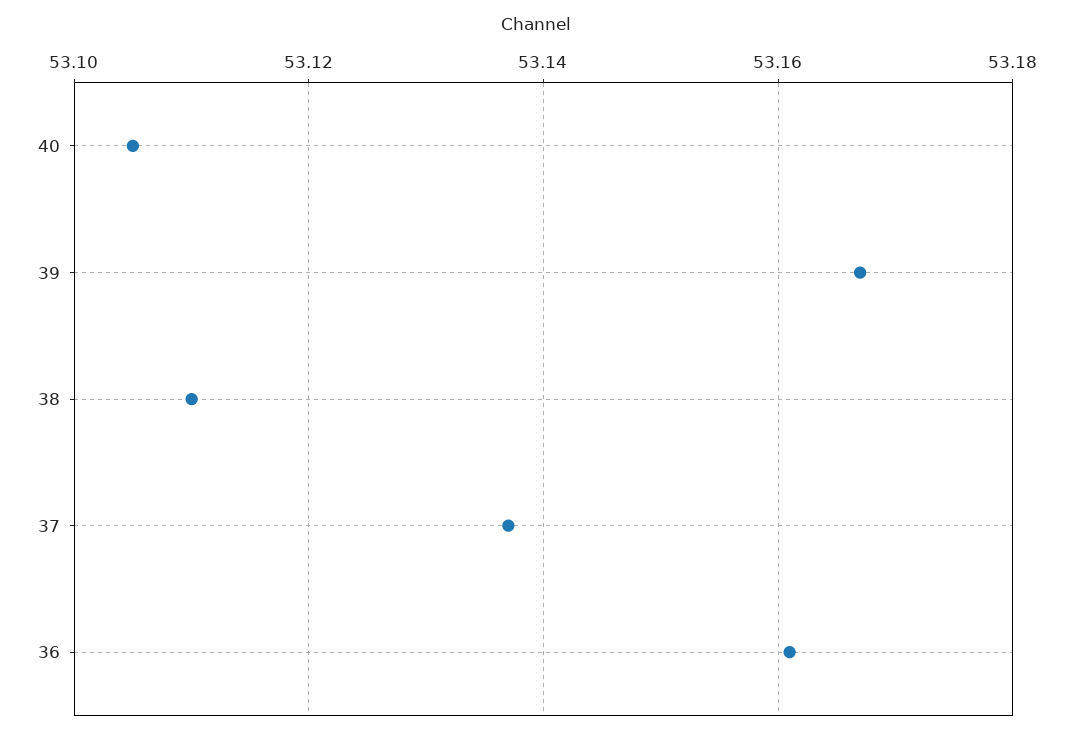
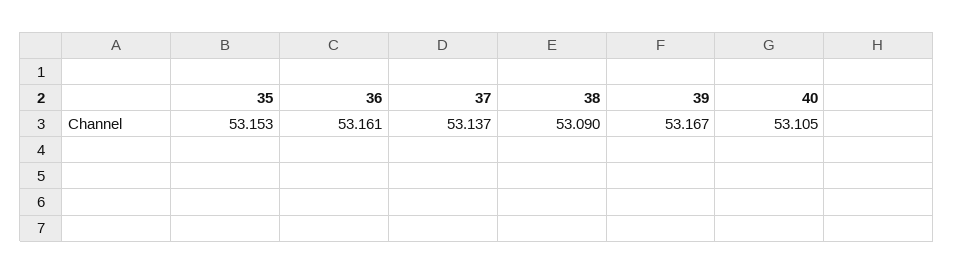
  {
    "40": 53.105,
    "39": 53.167,
-   "38": 53.11,
+   "38": 53.09,
    "37": 53.137,
-   "36": 53.161
+   "36": 53.161,
+   "35": 53.153
  }

